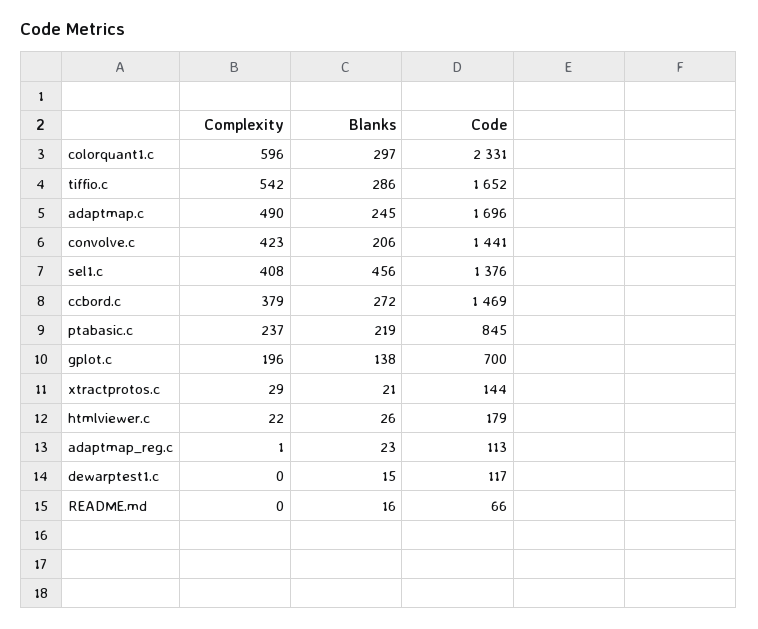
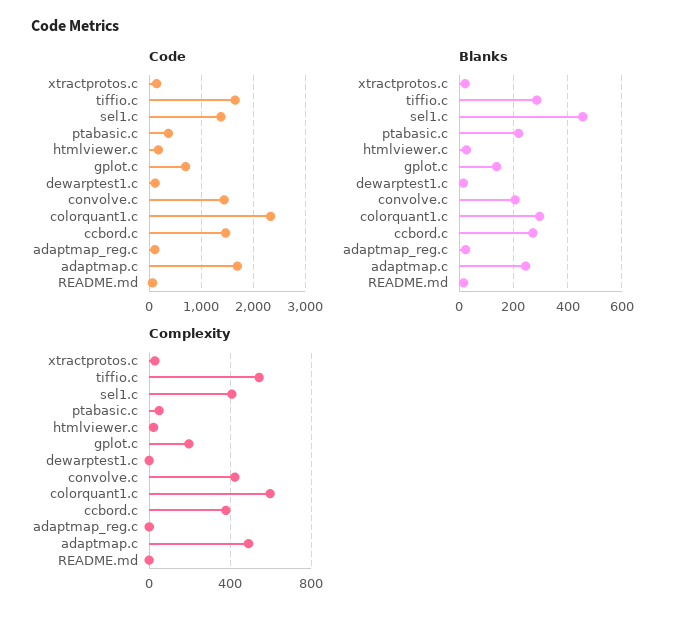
  {
    "Complexity": {
      "colorquant1.c": 596,
      "tiffio.c": 542,
      "adaptmap.c": 490,
      "convolve.c": 423,
      "sel1.c": 408,
      "ccbord.c": 379,
-     "ptabasic.c": 237,
+     "ptabasic.c": 50,
      "gplot.c": 196,
      "xtractprotos.c": 29,
      "htmlviewer.c": 22,
      "adaptmap_reg.c": 1,
      "dewarptest1.c": 0,
      "README.md": 0
    },
    "Blanks": {
      "colorquant1.c": 297,
      "tiffio.c": 286,
      "adaptmap.c": 245,
      "convolve.c": 206,
      "sel1.c": 456,
      "ccbord.c": 272,
      "ptabasic.c": 219,
      "gplot.c": 138,
      "xtractprotos.c": 21,
      "htmlviewer.c": 26,
      "adaptmap_reg.c": 23,
      "dewarptest1.c": 15,
      "README.md": 16
    },
    "Code": {
      "colorquant1.c": 2331,
      "tiffio.c": 1652,
      "adaptmap.c": 1696,
      "convolve.c": 1441,
      "sel1.c": 1376,
      "ccbord.c": 1469,
-     "ptabasic.c": 845,
+     "ptabasic.c": 400,
      "gplot.c": 700,
      "xtractprotos.c": 144,
      "htmlviewer.c": 179,
      "adaptmap_reg.c": 113,
      "dewarptest1.c": 117,
      "README.md": 66
    }
  }

